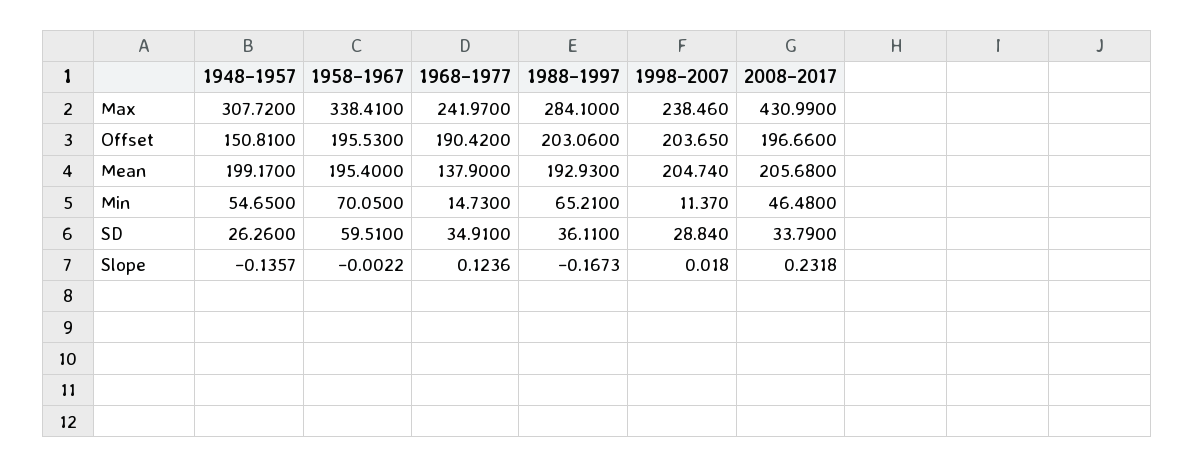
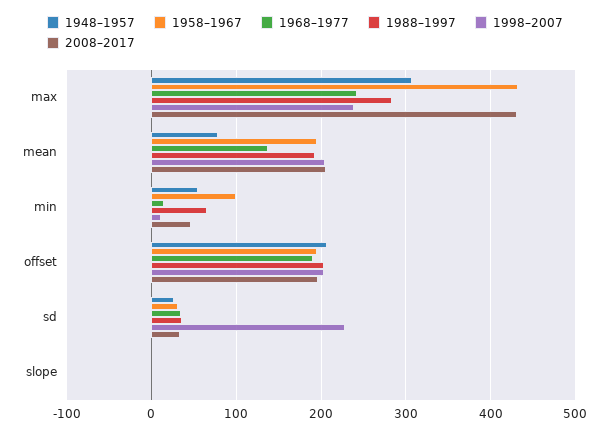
  {
    "1948–1957": {
      "Max": 307.72,
-     "Offset": 150.81,
+     "Offset": 210,
-     "Mean": 199.17,
+     "Mean": 80,
      "Min": 54.65,
      "SD": 26.26,
      "Slope": -0.1357
    },
    "1958–1967": {
-     "Max": 338.41,
+     "Max": 430,
      "Offset": 195.53,
      "Mean": 195.4,
-     "Min": 70.05,
+     "Min": 100,
-     "SD": 59.51,
+     "SD": 30,
      "Slope": -0.0022
    },
    "1968–1977": {
      "Max": 241.97,
      "Offset": 190.42,
      "Mean": 137.9,
      "Min": 14.73,
      "SD": 34.91,
      "Slope": 0.1236
    },
    "1988–1997": {
      "Max": 284.1,
      "Offset": 203.06,
      "Mean": 192.93,
      "Min": 65.21,
      "SD": 36.11,
      "Slope": -0.1673
    },
    "1998–2007": {
      "Max": 238.46,
      "Offset": 203.65,
      "Mean": 204.74,
      "Min": 11.37,
-     "SD": 28.84,
+     "SD": 230,
      "Slope": 0.018
    },
    "2008–2017": {
      "Max": 430.99,
      "Offset": 196.66,
      "Mean": 205.68,
      "Min": 46.48,
      "SD": 33.79,
      "Slope": 0.2318
    }
  }

